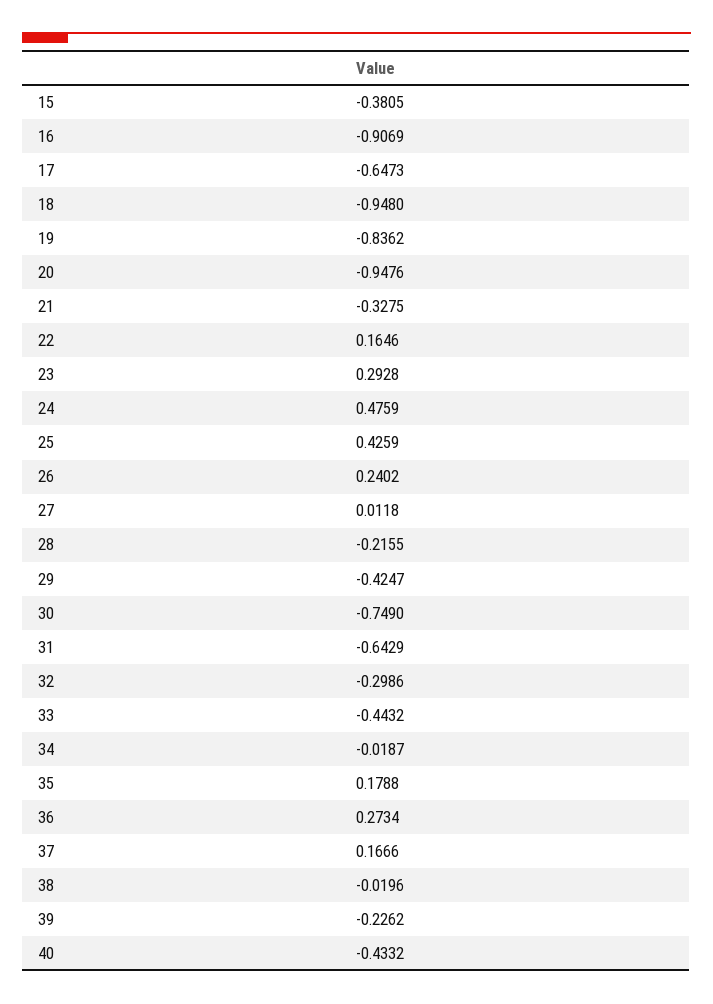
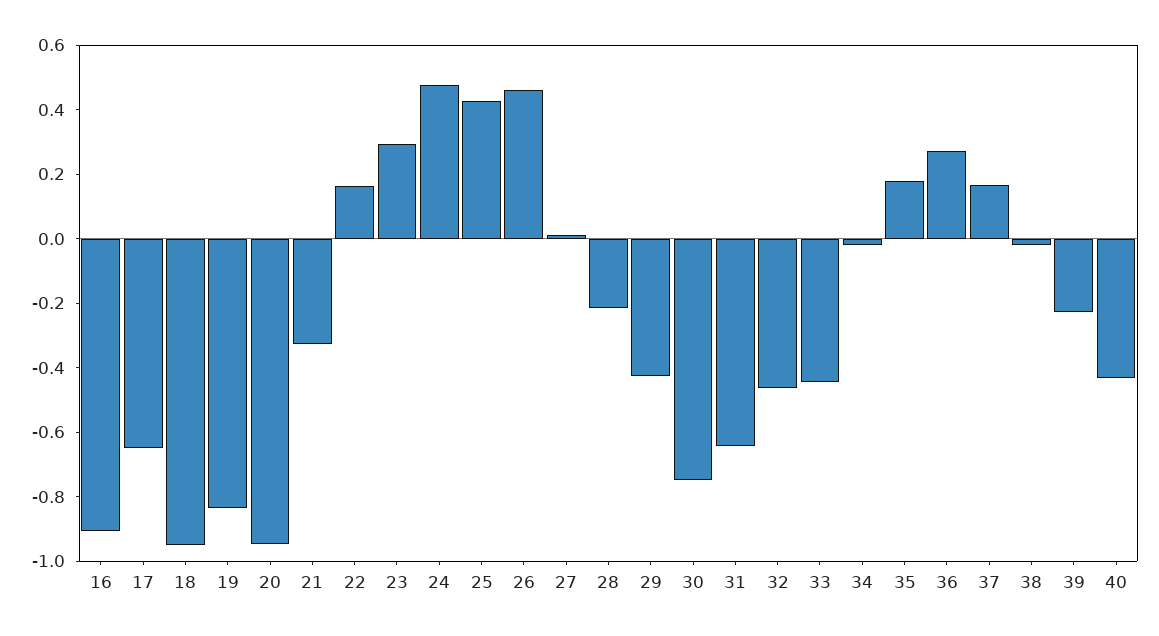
  {
-   "15": -0.3805,
    "16": -0.9069,
    "17": -0.6473,
    "18": -0.948,
    "19": -0.8362,
    "20": -0.9476,
    "21": -0.3275,
    "22": 0.1646,
    "23": 0.2928,
    "24": 0.4759,
    "25": 0.4259,
-   "26": 0.2402,
+   "26": 0.45,
    "27": 0.0118,
    "28": -0.2155,
    "29": -0.4247,
    "30": -0.749,
    "31": -0.6429,
-   "32": -0.2986,
+   "32": -0.45,
    "33": -0.4432,
    "34": -0.0187,
    "35": 0.1788,
    "36": 0.2734,
    "37": 0.1666,
    "38": -0.0196,
    "39": -0.2262,
    "40": -0.4332
  }

